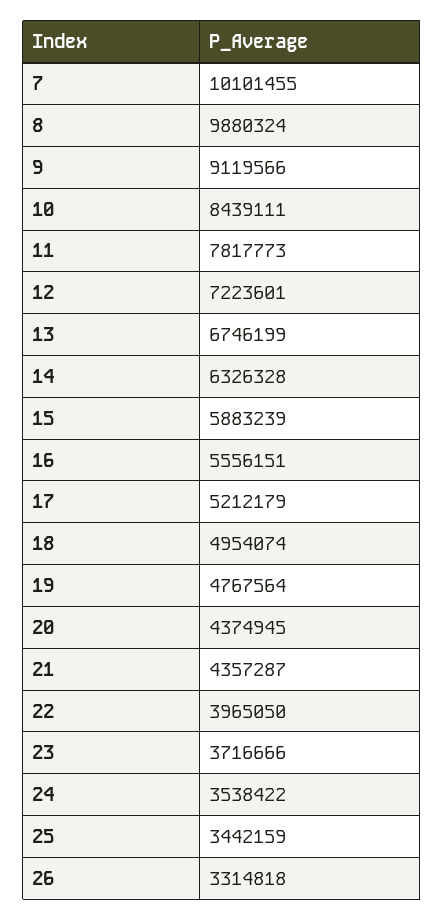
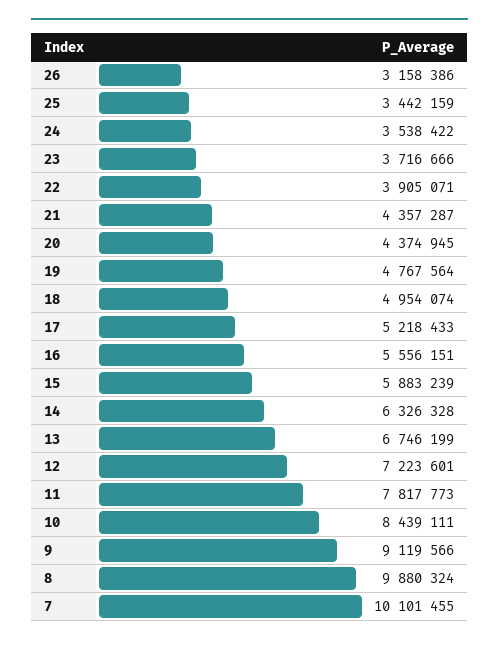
  {
    "7": 10101455,
    "8": 9880324,
    "9": 9119566,
    "10": 8439111,
    "11": 7817773,
    "12": 7223601,
    "13": 6746199,
    "14": 6326328,
    "15": 5883239,
    "16": 5556151,
-   "17": 5212179,
+   "17": 5218433,
    "18": 4954074,
    "19": 4767564,
    "20": 4374945,
    "21": 4357287,
-   "22": 3965050,
+   "22": 3905071,
    "23": 3716666,
    "24": 3538422,
    "25": 3442159,
-   "26": 3314818
+   "26": 3158386
  }

